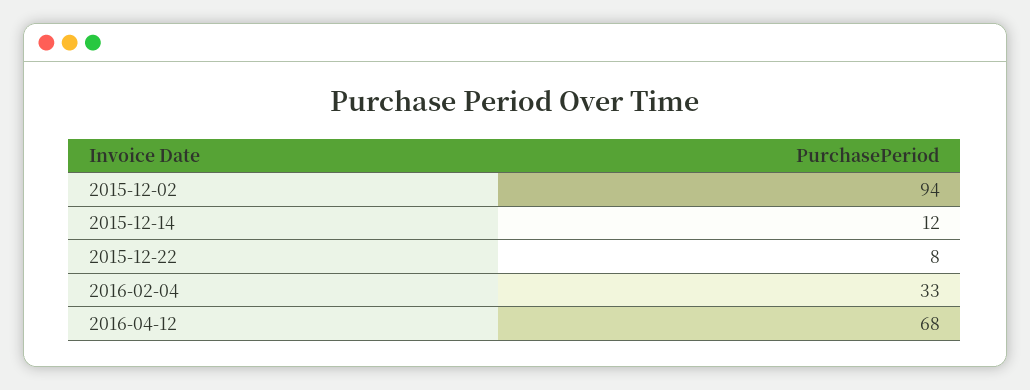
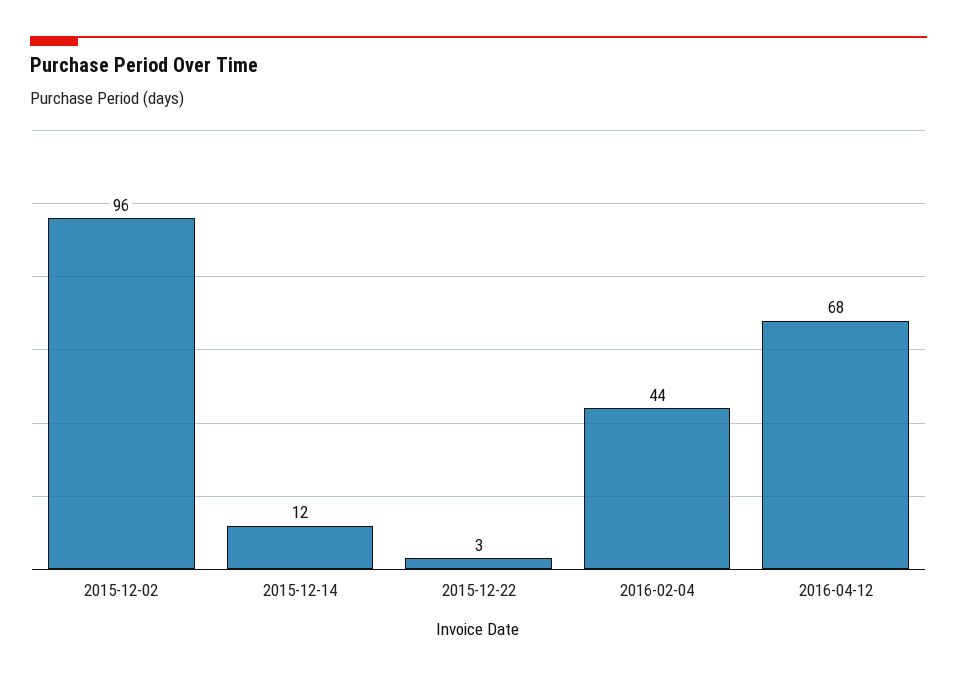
  {
-   "2015-12-02": 94,
+   "2015-12-02": 96,
    "2015-12-14": 12,
-   "2015-12-22": 8,
+   "2015-12-22": 3,
-   "2016-02-04": 33,
+   "2016-02-04": 44,
    "2016-04-12": 68
  }

